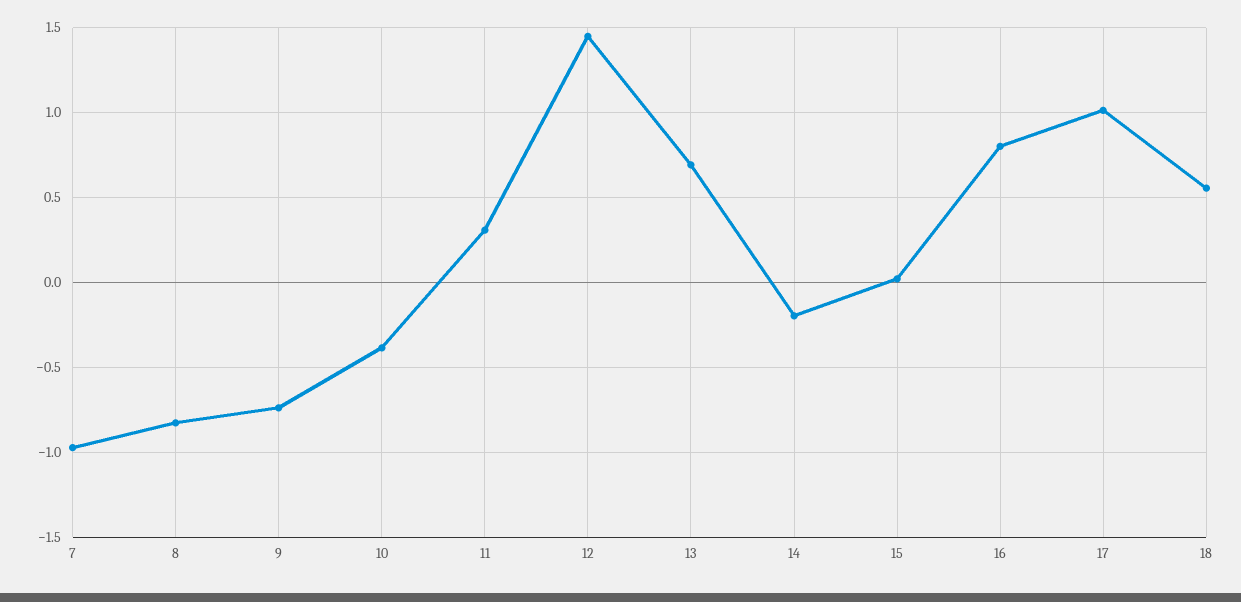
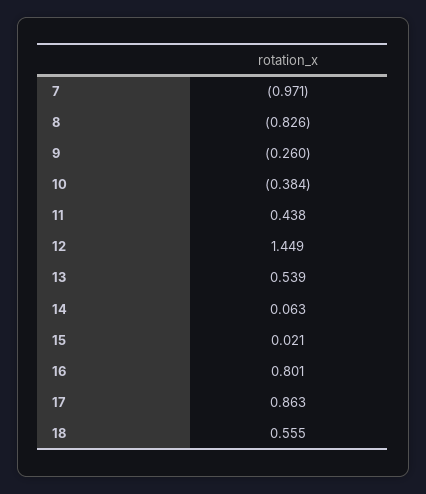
  {
    "7": -0.971,
    "8": -0.826,
-   "9": -0.75,
+   "9": -0.26,
    "10": -0.384,
-   "11": 0.3,
+   "11": 0.438,
    "12": 1.449,
-   "13": 0.7,
+   "13": 0.539,
-   "14": -0.2,
+   "14": 0.063,
    "15": 0.021,
    "16": 0.801,
-   "17": 1,
+   "17": 0.863,
    "18": 0.555
  }

